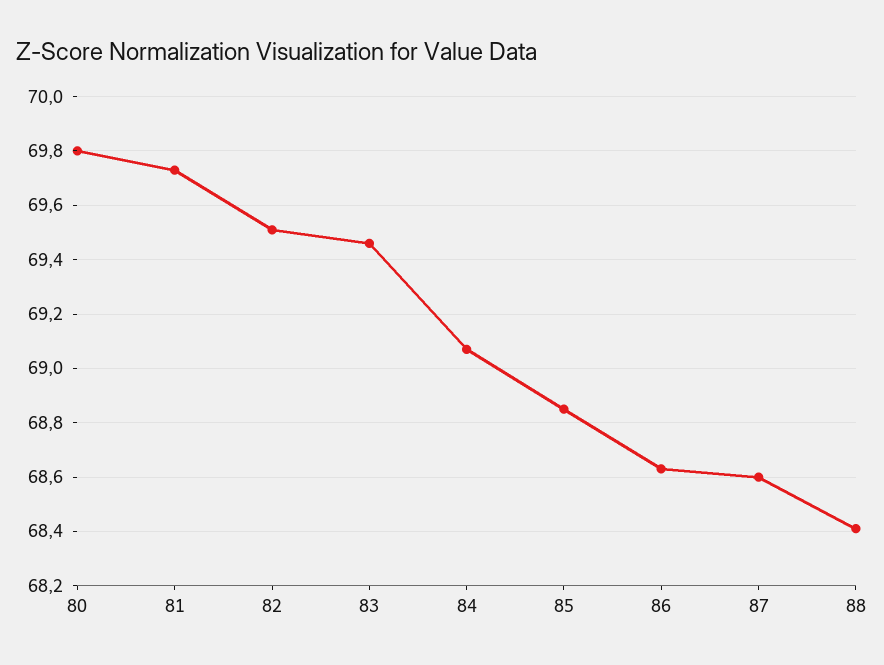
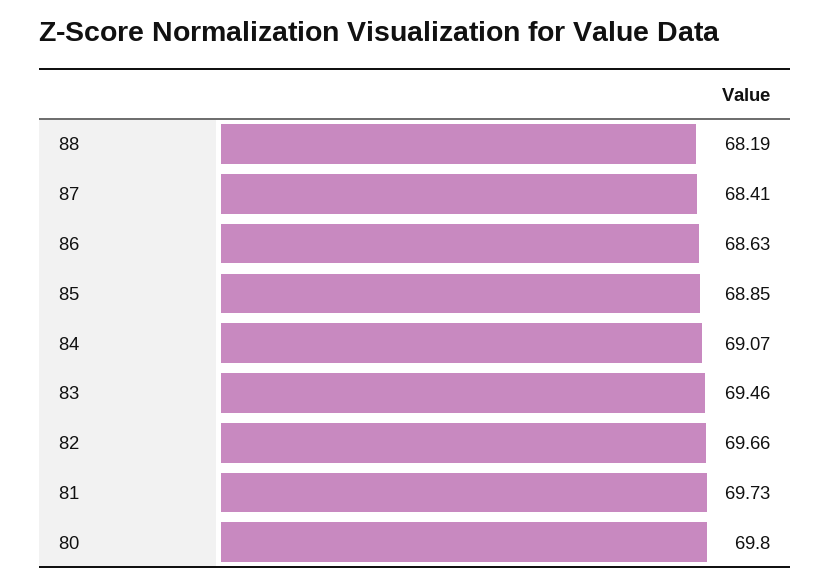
  {
    "80": 69.8,
    "81": 69.73,
-   "82": 69.5,
+   "82": 69.66,
    "83": 69.46,
    "84": 69.07,
    "85": 68.85,
    "86": 68.63,
-   "87": 68.6,
+   "87": 68.41,
-   "88": 68.4
+   "88": 68.19
  }

